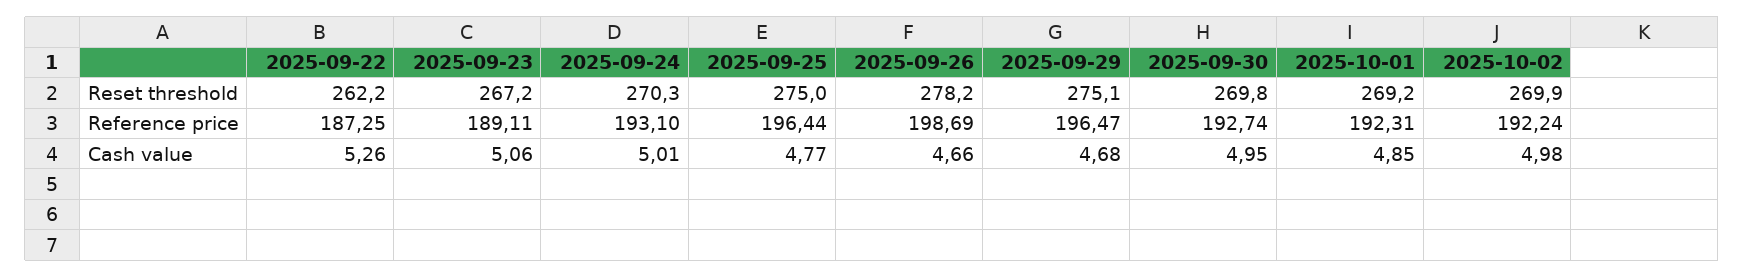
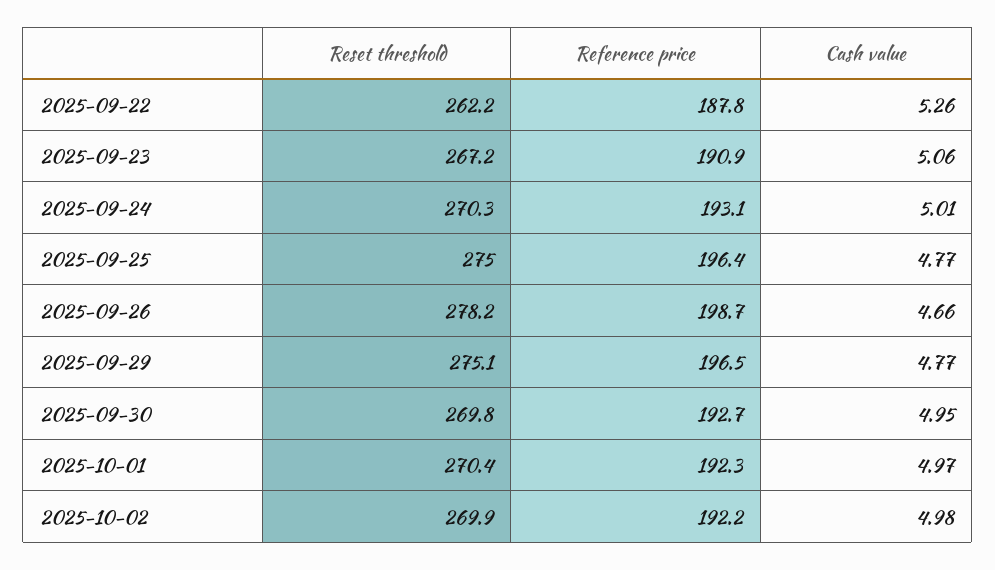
  {
    "2025-09-22": {
      "Reset threshold": 262.2,
-     "Reference price": 187.25,
+     "Reference price": 187.8,
      "Cash value": 5.26
    },
    "2025-09-23": {
      "Reset threshold": 267.2,
-     "Reference price": 189.11,
+     "Reference price": 190.9,
      "Cash value": 5.06
    },
    "2025-09-24": {
      "Reset threshold": 270.3,
      "Reference price": 193.1,
      "Cash value": 5.01
    },
    "2025-09-25": {
      "Reset threshold": 275,
      "Reference price": 196.44,
      "Cash value": 4.77
    },
    "2025-09-26": {
      "Reset threshold": 278.2,
      "Reference price": 198.69,
      "Cash value": 4.66
    },
    "2025-09-29": {
      "Reset threshold": 275.1,
      "Reference price": 196.47,
-     "Cash value": 4.68
+     "Cash value": 4.77
    },
    "2025-09-30": {
      "Reset threshold": 269.8,
      "Reference price": 192.74,
      "Cash value": 4.95
    },
    "2025-10-01": {
-     "Reset threshold": 269.2,
+     "Reset threshold": 270.4,
      "Reference price": 192.31,
-     "Cash value": 4.85
+     "Cash value": 4.97
    },
    "2025-10-02": {
      "Reset threshold": 269.9,
      "Reference price": 192.24,
      "Cash value": 4.98
    }
  }

